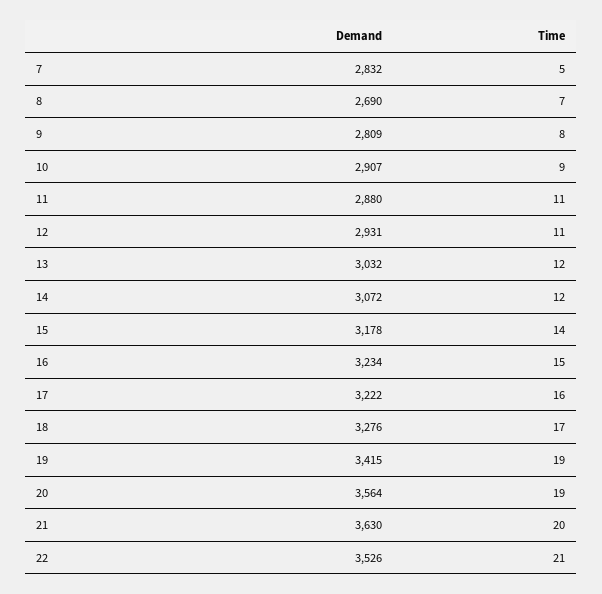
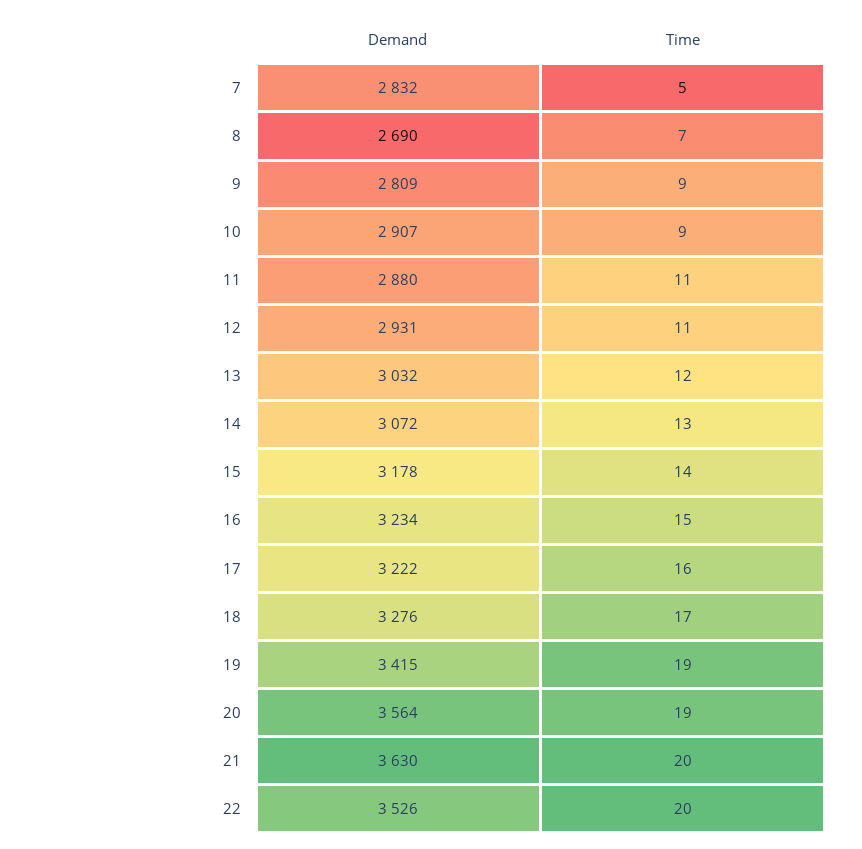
  {
    "Demand": {
      "7": 2832,
      "8": 2690,
      "9": 2809,
      "10": 2907,
      "11": 2880,
      "12": 2931,
      "13": 3032,
      "14": 3072,
      "15": 3178,
      "16": 3234,
      "17": 3222,
      "18": 3276,
      "19": 3415,
      "20": 3564,
      "21": 3630,
      "22": 3526
    },
    "Time": {
      "7": 5,
      "8": 7,
-     "9": 8,
+     "9": 9,
      "10": 9,
      "11": 11,
      "12": 11,
      "13": 12,
-     "14": 12,
+     "14": 13,
      "15": 14,
      "16": 15,
      "17": 16,
      "18": 17,
      "19": 19,
      "20": 19,
      "21": 20,
-     "22": 21
+     "22": 20
    }
  }

